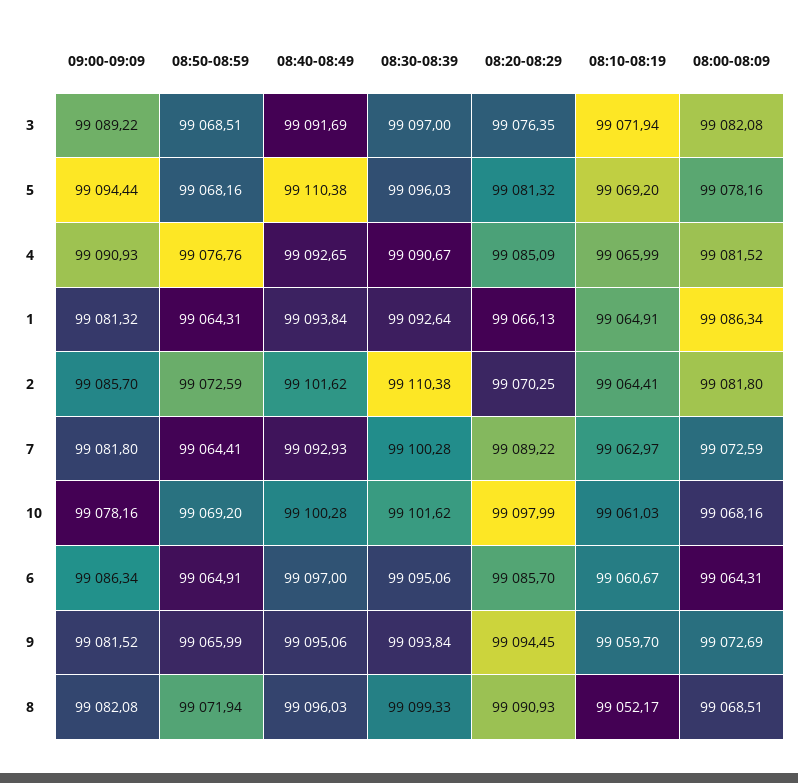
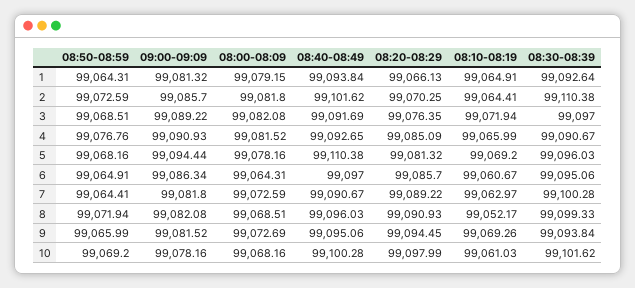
  {
    "09:00-09:09": {
      "3": 99089.22,
      "5": 99094.44,
      "4": 99090.93,
      "1": 99081.32,
      "2": 99085.7,
      "7": 99081.8,
      "10": 99078.16,
      "6": 99086.34,
      "9": 99081.52,
      "8": 99082.08
    },
    "08:50-08:59": {
      "3": 99068.51,
      "5": 99068.16,
      "4": 99076.76,
      "1": 99064.31,
      "2": 99072.59,
      "7": 99064.41,
      "10": 99069.2,
      "6": 99064.91,
      "9": 99065.99,
      "8": 99071.94
    },
    "08:40-08:49": {
      "3": 99091.69,
      "5": 99110.38,
      "4": 99092.65,
      "1": 99093.84,
      "2": 99101.62,
-     "7": 99092.93,
+     "7": 99090.67,
      "10": 99100.28,
      "6": 99097,
      "9": 99095.06,
      "8": 99096.03
    },
    "08:30-08:39": {
      "3": 99097,
      "5": 99096.03,
      "4": 99090.67,
      "1": 99092.64,
      "2": 99110.38,
      "7": 99100.28,
      "10": 99101.62,
      "6": 99095.06,
      "9": 99093.84,
      "8": 99099.33
    },
    "08:20-08:29": {
      "3": 99076.35,
      "5": 99081.32,
      "4": 99085.09,
      "1": 99066.13,
      "2": 99070.25,
      "7": 99089.22,
      "10": 99097.99,
      "6": 99085.7,
      "9": 99094.45,
      "8": 99090.93
    },
    "08:10-08:19": {
      "3": 99071.94,
      "5": 99069.2,
      "4": 99065.99,
      "1": 99064.91,
      "2": 99064.41,
      "7": 99062.97,
      "10": 99061.03,
      "6": 99060.67,
-     "9": 99059.7,
+     "9": 99069.26,
      "8": 99052.17
    },
    "08:00-08:09": {
      "3": 99082.08,
      "5": 99078.16,
      "4": 99081.52,
-     "1": 99086.34,
+     "1": 99079.15,
      "2": 99081.8,
      "7": 99072.59,
      "10": 99068.16,
      "6": 99064.31,
      "9": 99072.69,
      "8": 99068.51
    }
  }

